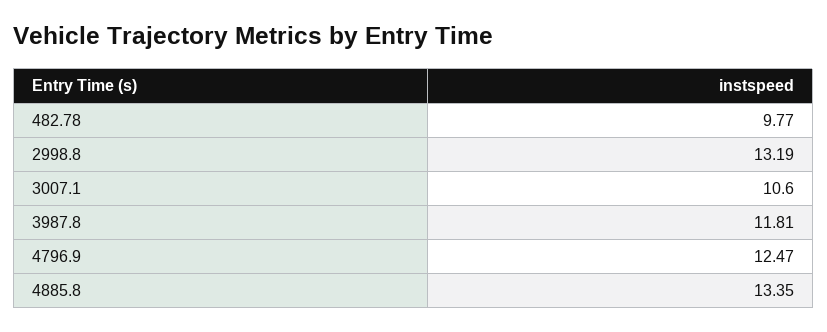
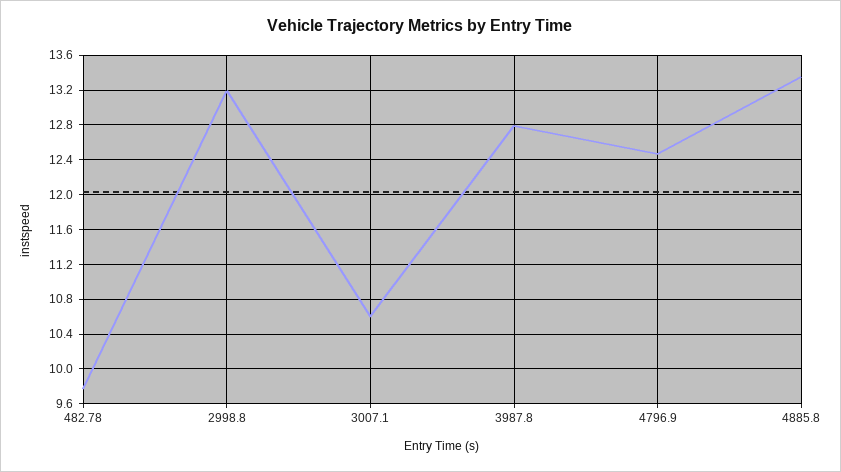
  {
    "482.78": 9.77,
    "2998.8": 13.19,
    "3007.1": 10.6,
-   "3987.8": 11.81,
+   "3987.8": 12.8,
    "4796.9": 12.47,
    "4885.8": 13.35
  }

